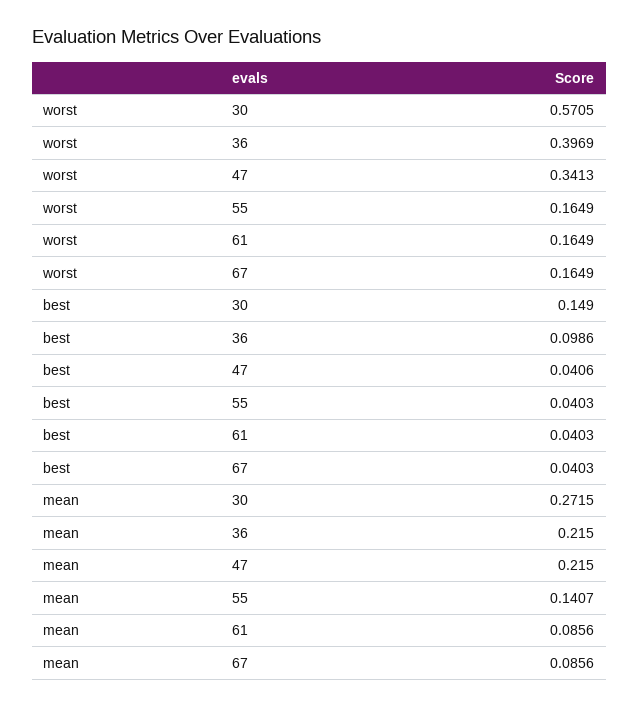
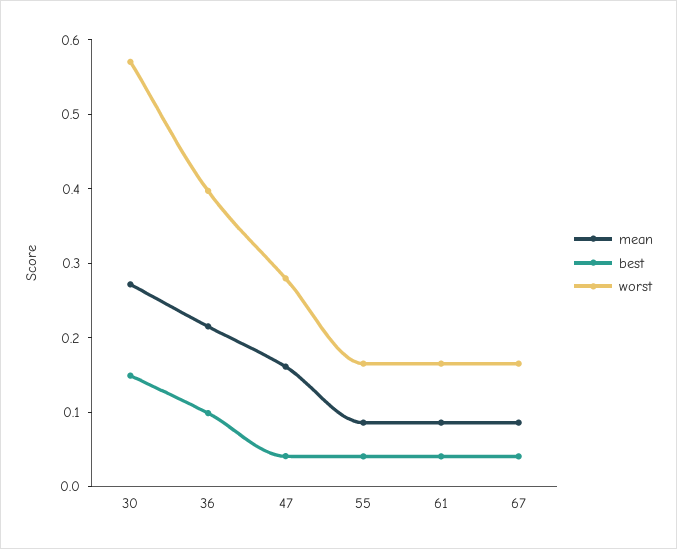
  {
    "worst": {
      "30": 0.5705,
      "36": 0.3969,
-     "47": 0.3413,
+     "47": 0.28,
      "55": 0.1649,
      "61": 0.1649,
      "67": 0.1649
    },
    "best": {
      "30": 0.149,
      "36": 0.0986,
      "47": 0.0406,
      "55": 0.0403,
      "61": 0.0403,
      "67": 0.0403
    },
    "mean": {
      "30": 0.2715,
      "36": 0.215,
-     "47": 0.215,
+     "47": 0.16,
-     "55": 0.1407,
+     "55": 0.08,
      "61": 0.0856,
      "67": 0.0856
    }
  }

